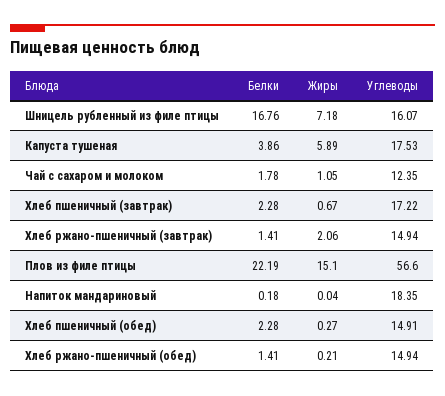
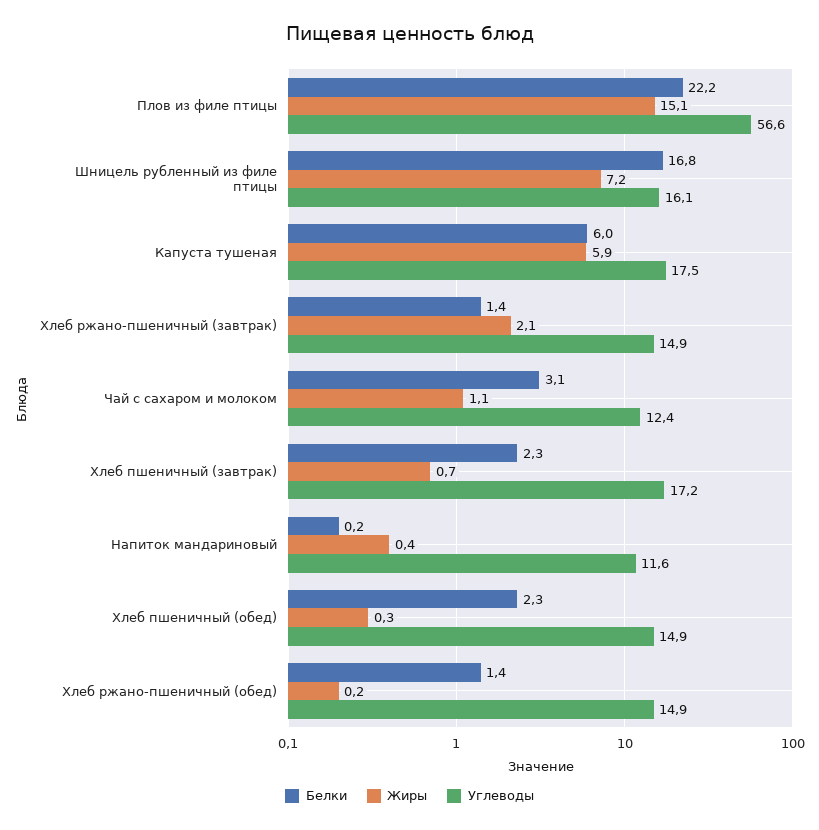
  {
    "Белки": {
      "Шницель рубленный из филе птицы": 16.76,
-     "Капуста тушеная": 3.86,
+     "Капуста тушеная": 6,
-     "Чай с сахаром и молоком": 1.78,
+     "Чай с сахаром и молоком": 3.1,
      "Хлеб пшеничный (завтрак)": 2.28,
      "Хлеб ржано-пшеничный (завтрак)": 1.41,
      "Плов из филе птицы": 22.19,
      "Напиток мандариновый": 0.18,
      "Хлеб пшеничный (обед)": 2.28,
      "Хлеб ржано-пшеничный (обед)": 1.41
    },
    "Жиры": {
      "Шницель рубленный из филе птицы": 7.18,
      "Капуста тушеная": 5.89,
      "Чай с сахаром и молоком": 1.05,
      "Хлеб пшеничный (завтрак)": 0.67,
      "Хлеб ржано-пшеничный (завтрак)": 2.06,
      "Плов из филе птицы": 15.1,
-     "Напиток мандариновый": 0.04,
+     "Напиток мандариновый": 0.4,
      "Хлеб пшеничный (обед)": 0.27,
      "Хлеб ржано-пшеничный (обед)": 0.21
    },
    "Углеводы": {
      "Шницель рубленный из филе птицы": 16.07,
      "Капуста тушеная": 17.53,
      "Чай с сахаром и молоком": 12.35,
      "Хлеб пшеничный (завтрак)": 17.22,
      "Хлеб ржано-пшеничный (завтрак)": 14.94,
      "Плов из филе птицы": 56.6,
-     "Напиток мандариновый": 18.35,
+     "Напиток мандариновый": 11.6,
      "Хлеб пшеничный (обед)": 14.91,
      "Хлеб ржано-пшеничный (обед)": 14.94
    }
  }

